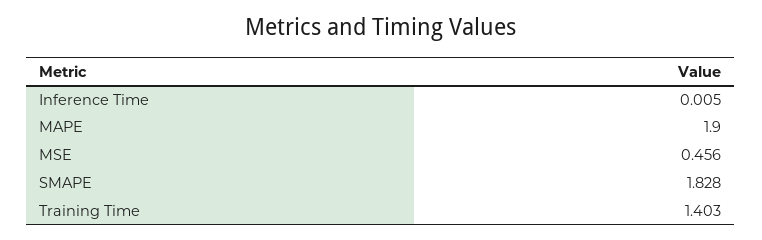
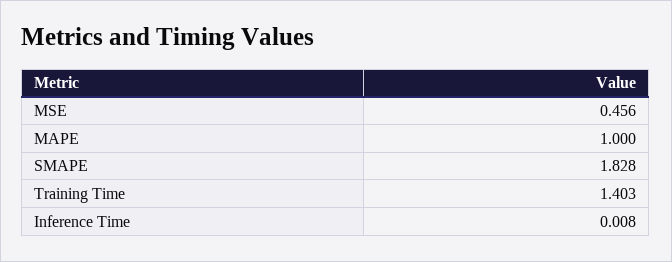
  {
-   "Inference Time": 0.005,
+   "Inference Time": 0.008,
-   "MAPE": 1.9,
+   "MAPE": 1,
    "MSE": 0.456,
    "SMAPE": 1.828,
    "Training Time": 1.403
  }

